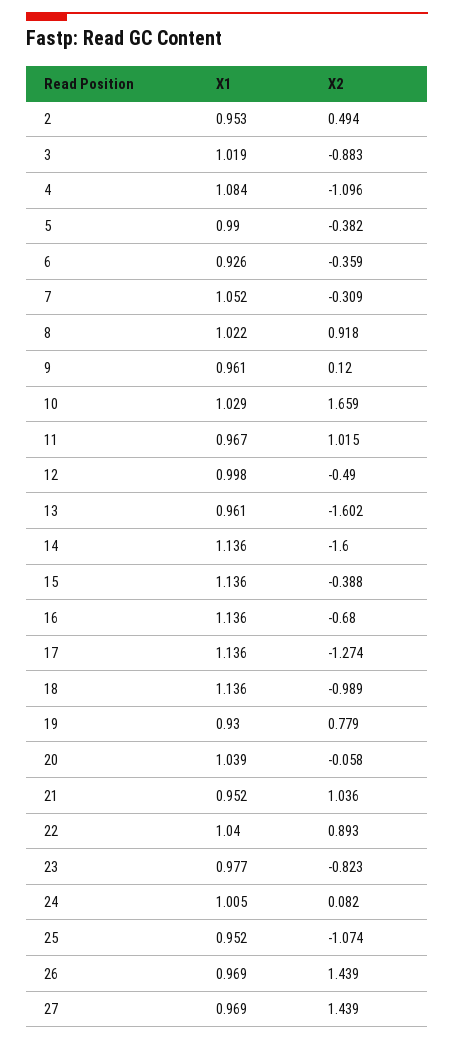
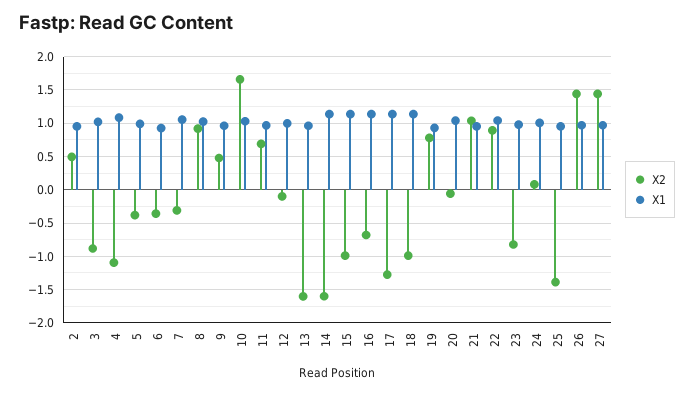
  {
    "X1": {
      "2": 0.953,
      "3": 1.019,
      "4": 1.084,
      "5": 0.99,
      "6": 0.926,
      "7": 1.052,
      "8": 1.022,
      "9": 0.961,
      "10": 1.029,
      "11": 0.967,
      "12": 0.998,
      "13": 0.961,
      "14": 1.136,
      "15": 1.136,
      "16": 1.136,
      "17": 1.136,
      "18": 1.136,
      "19": 0.93,
      "20": 1.039,
      "21": 0.952,
      "22": 1.04,
      "23": 0.977,
      "24": 1.005,
      "25": 0.952,
      "26": 0.969,
      "27": 0.969
    },
    "X2": {
      "2": 0.494,
      "3": -0.883,
      "4": -1.096,
      "5": -0.382,
      "6": -0.359,
      "7": -0.309,
      "8": 0.918,
-     "9": 0.12,
+     "9": 0.5,
      "10": 1.659,
-     "11": 1.015,
+     "11": 0.7,
-     "12": -0.49,
+     "12": -0.1,
      "13": -1.602,
      "14": -1.6,
-     "15": -0.388,
+     "15": -1,
      "16": -0.68,
      "17": -1.274,
      "18": -0.989,
      "19": 0.779,
      "20": -0.058,
      "21": 1.036,
      "22": 0.893,
      "23": -0.823,
      "24": 0.082,
-     "25": -1.074,
+     "25": -1.4,
      "26": 1.439,
      "27": 1.439
    }
  }

